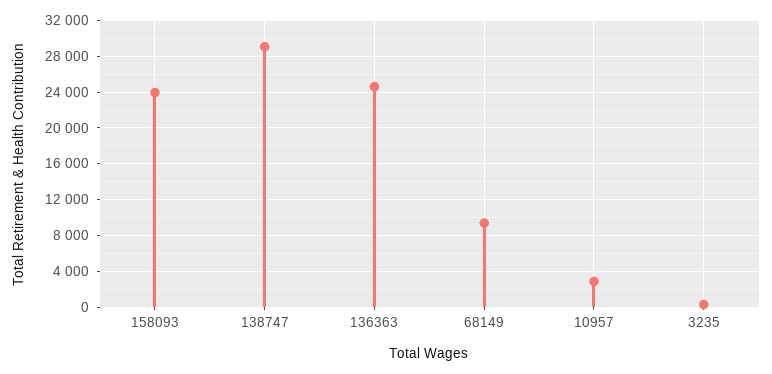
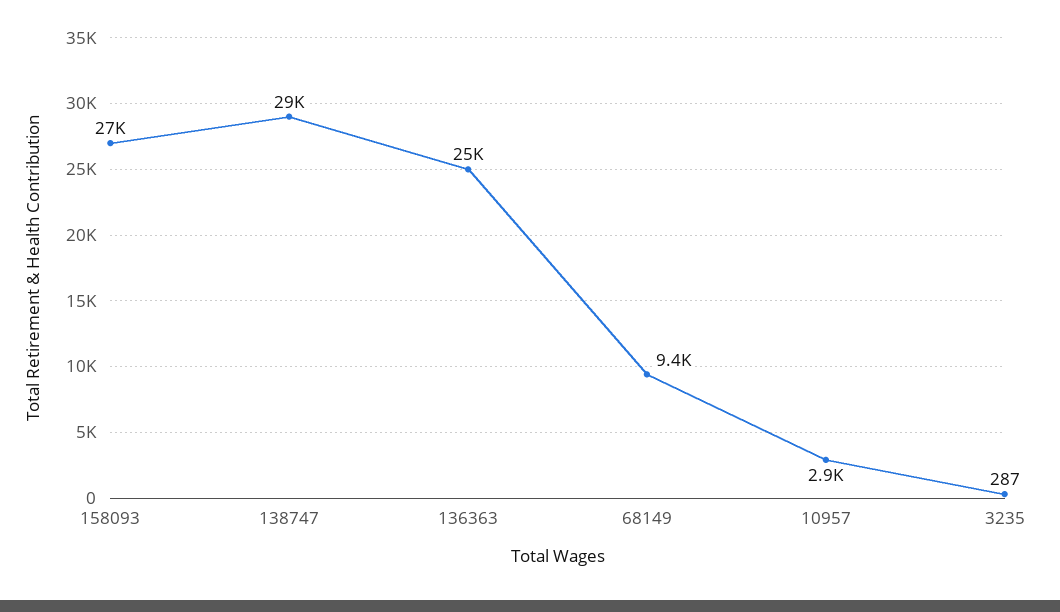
  {
-   "158093": 24000,
+   "158093": 27000,
    "138747": 29000,
    "136363": 25000,
    "68149": 9400,
    "10957": 2900,
    "3235": 287
  }

